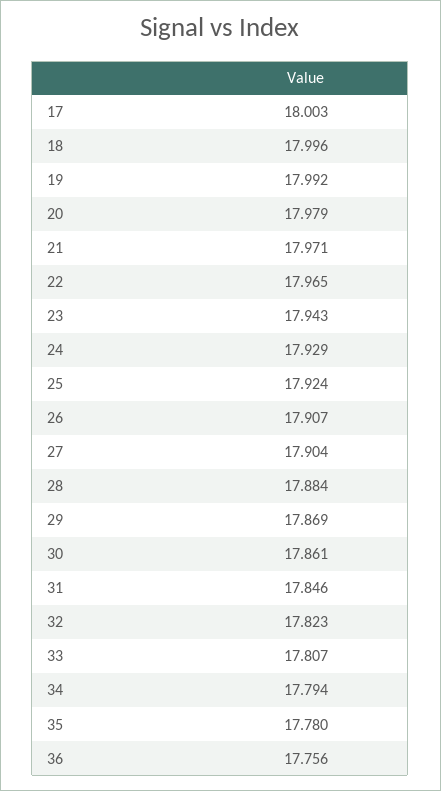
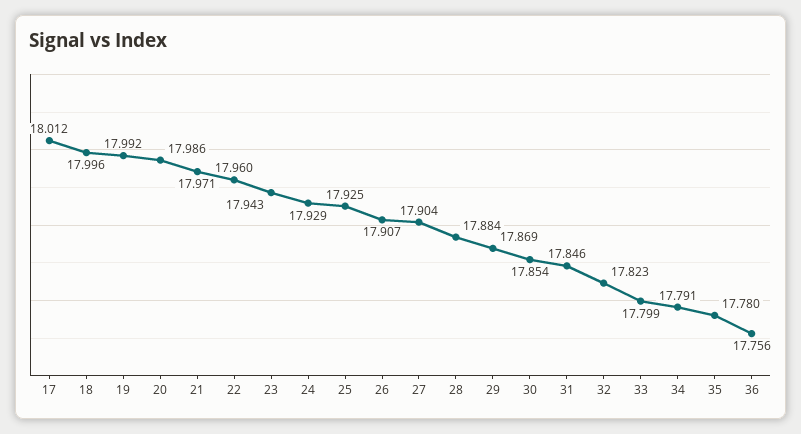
  {
-   "17": 18.003,
+   "17": 18.012,
    "18": 17.996,
    "19": 17.992,
-   "20": 17.979,
+   "20": 17.986,
    "21": 17.971,
-   "22": 17.965,
+   "22": 17.96,
    "23": 17.943,
    "24": 17.929,
-   "25": 17.924,
+   "25": 17.925,
    "26": 17.907,
    "27": 17.904,
    "28": 17.884,
    "29": 17.869,
-   "30": 17.861,
+   "30": 17.854,
    "31": 17.846,
    "32": 17.823,
-   "33": 17.807,
+   "33": 17.799,
-   "34": 17.794,
+   "34": 17.791,
    "35": 17.78,
    "36": 17.756
  }

